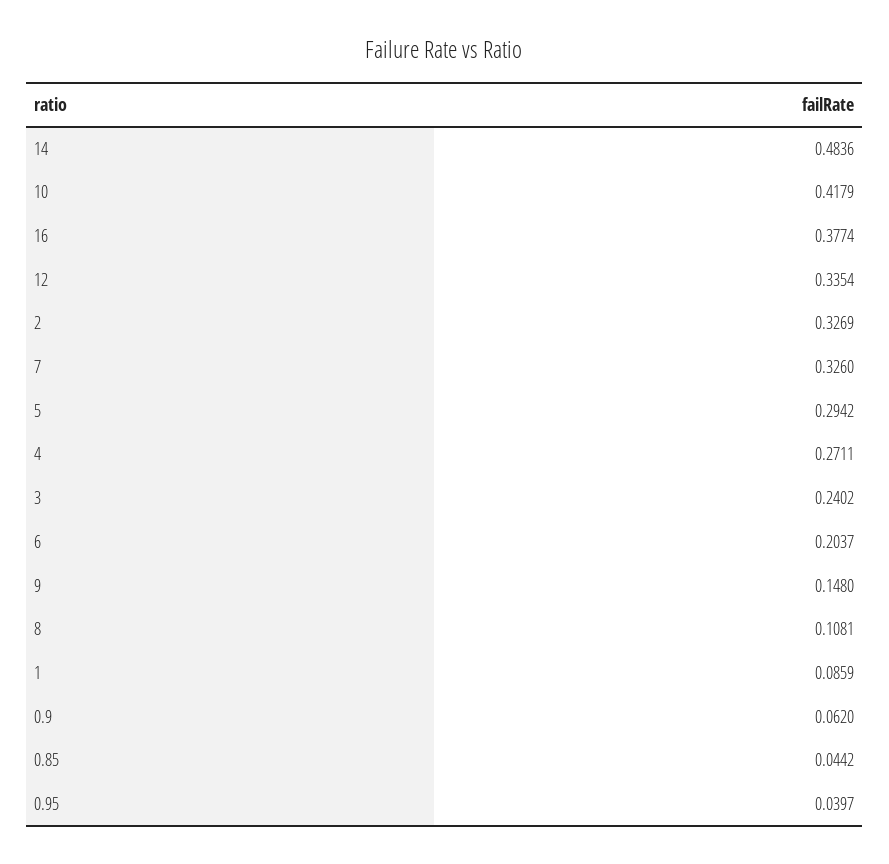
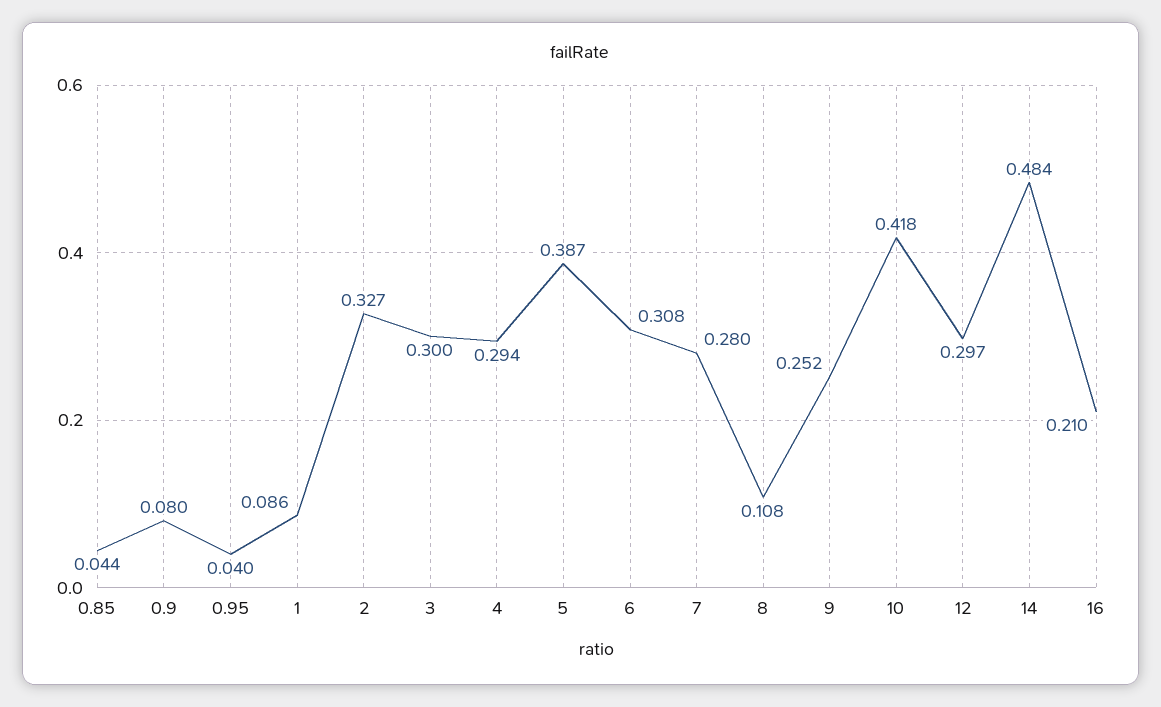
  {
    "14": 0.4836,
    "10": 0.4179,
-   "16": 0.3774,
+   "16": 0.21,
-   "12": 0.3354,
+   "12": 0.297,
    "2": 0.3269,
-   "7": 0.326,
+   "7": 0.28,
-   "5": 0.2942,
+   "5": 0.387,
-   "4": 0.2711,
+   "4": 0.294,
-   "3": 0.2402,
+   "3": 0.3,
-   "6": 0.2037,
+   "6": 0.308,
-   "9": 0.148,
+   "9": 0.252,
    "8": 0.1081,
    "1": 0.0859,
-   "0.9": 0.062,
+   "0.9": 0.08,
    "0.85": 0.0442,
    "0.95": 0.0397
  }

